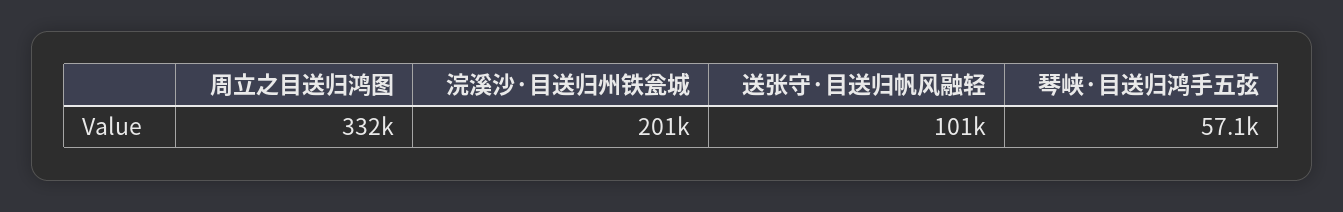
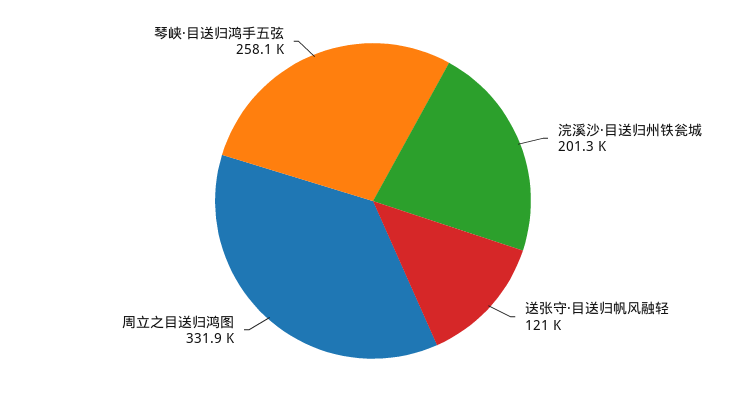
  {
    "周立之目送归鸿图": 331900,
    "浣溪沙·目送归州铁瓮城": 201300,
-   "送张守·目送归帆风融轻": 101000,
+   "送张守·目送归帆风融轻": 121000,
-   "琴峡·目送归鸿手五弦": 57100
+   "琴峡·目送归鸿手五弦": 258100
  }

